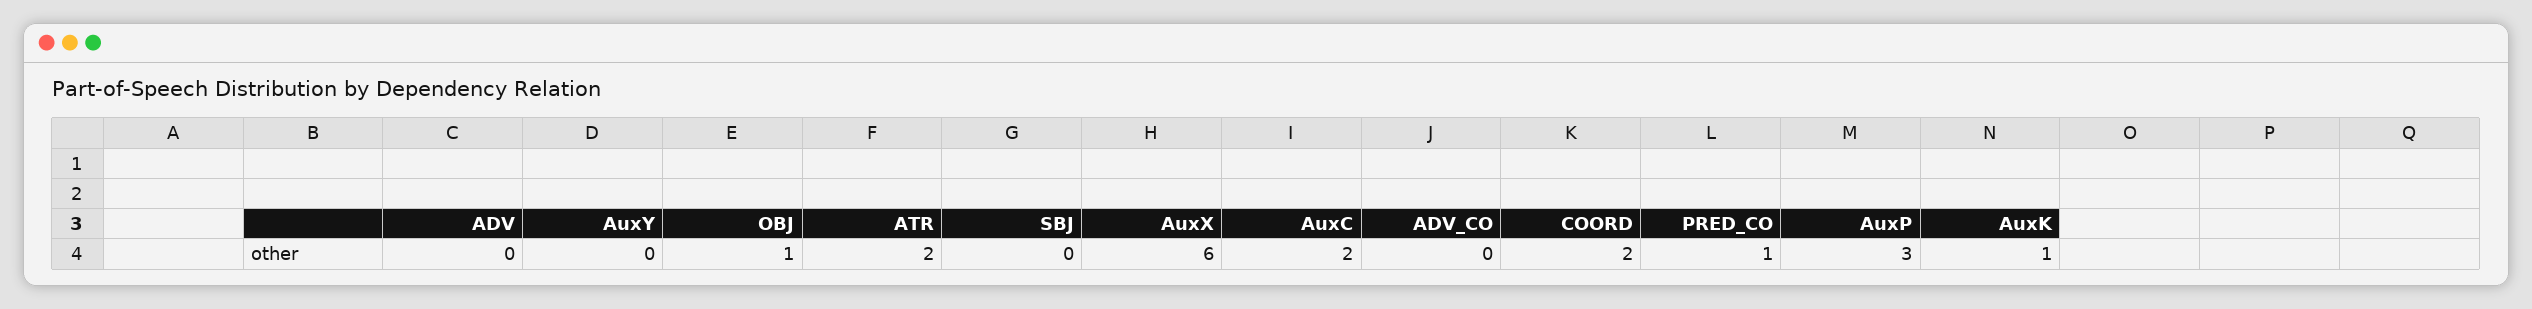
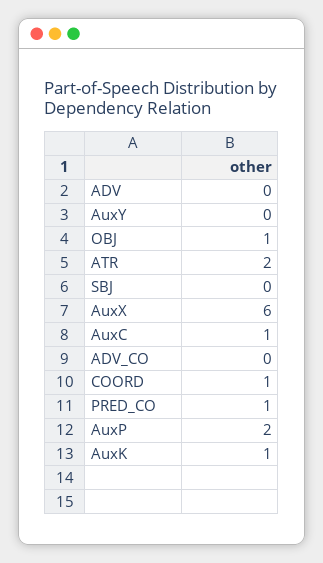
  {
    "ADV": 0,
    "AuxY": 0,
    "OBJ": 1,
    "ATR": 2,
    "SBJ": 0,
    "AuxX": 6,
-   "AuxC": 2,
+   "AuxC": 1,
    "ADV_CO": 0,
-   "COORD": 2,
+   "COORD": 1,
    "PRED_CO": 1,
-   "AuxP": 3,
+   "AuxP": 2,
    "AuxK": 1
  }

